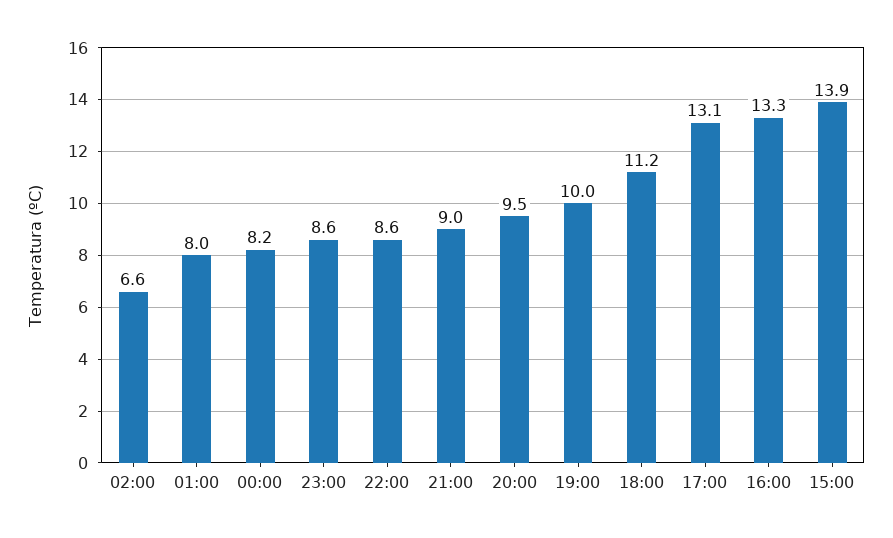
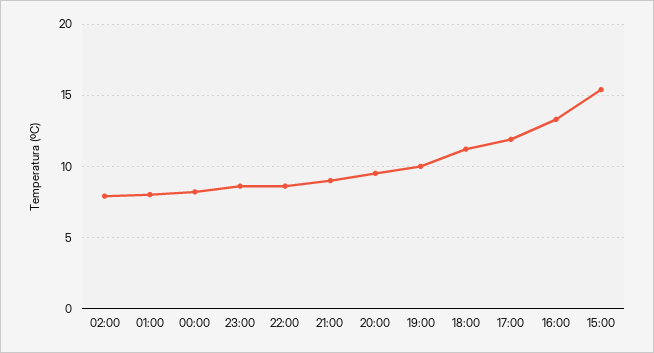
  {
-   "02:00": 6.6,
+   "02:00": 8,
    "01:00": 8,
    "00:00": 8.2,
    "23:00": 8.6,
    "22:00": 8.6,
    "21:00": 9,
    "20:00": 9.5,
    "19:00": 10,
    "18:00": 11.2,
-   "17:00": 13.1,
+   "17:00": 12,
    "16:00": 13.3,
-   "15:00": 13.9
+   "15:00": 15.5
  }

